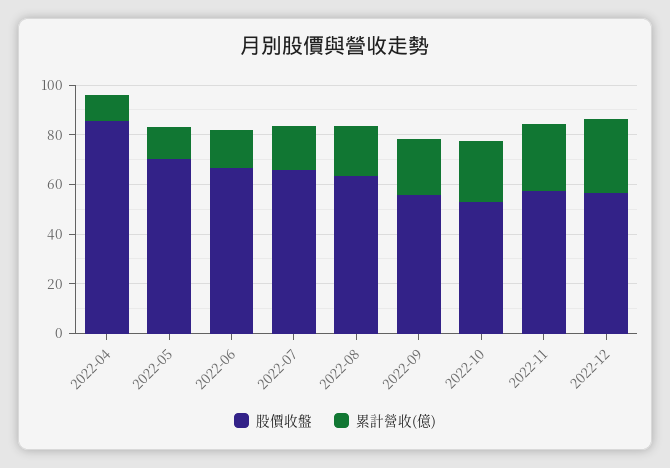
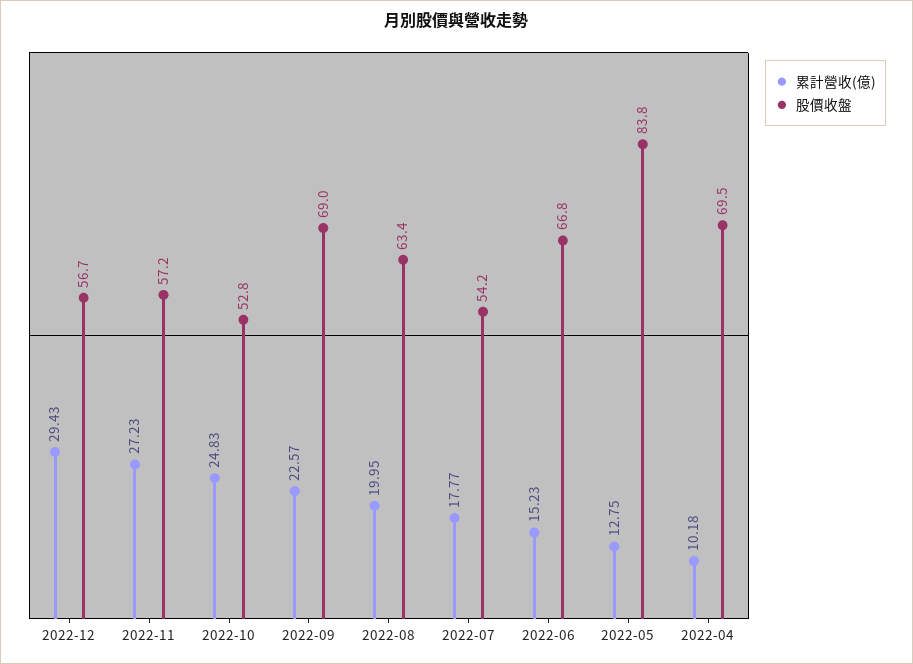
  {
    "股價收盤": {
-     "2022-04": 85,
+     "2022-04": 69.5,
-     "2022-05": 70,
+     "2022-05": 83.8,
      "2022-06": 66.8,
-     "2022-07": 65,
+     "2022-07": 54.2,
      "2022-08": 63.4,
-     "2022-09": 55,
+     "2022-09": 69,
      "2022-10": 52.8,
      "2022-11": 57.2,
      "2022-12": 56.7
    },
    "累計營收(億)": {
      "2022-04": 10.18,
      "2022-05": 12.75,
      "2022-06": 15.23,
      "2022-07": 17.77,
      "2022-08": 19.95,
      "2022-09": 22.57,
      "2022-10": 24.83,
      "2022-11": 27.23,
      "2022-12": 29.43
    }
  }

